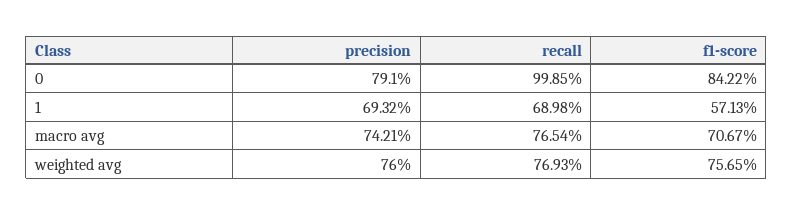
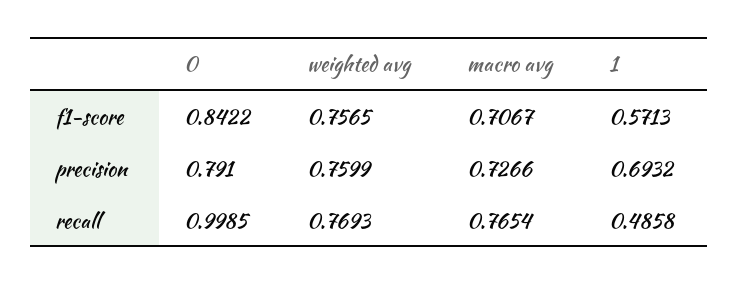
  {
    "precision": {
      "0": 0.791,
      "1": 0.6932,
-     "macro avg": 0.7421,
+     "macro avg": 0.7266,
-     "weighted avg": 0.76
+     "weighted avg": 0.7599
    },
    "recall": {
      "0": 0.9985,
-     "1": 0.6898,
+     "1": 0.4858,
      "macro avg": 0.7654,
      "weighted avg": 0.7693
    },
    "f1-score": {
      "0": 0.8422,
      "1": 0.5713,
      "macro avg": 0.7067,
      "weighted avg": 0.7565
    }
  }

